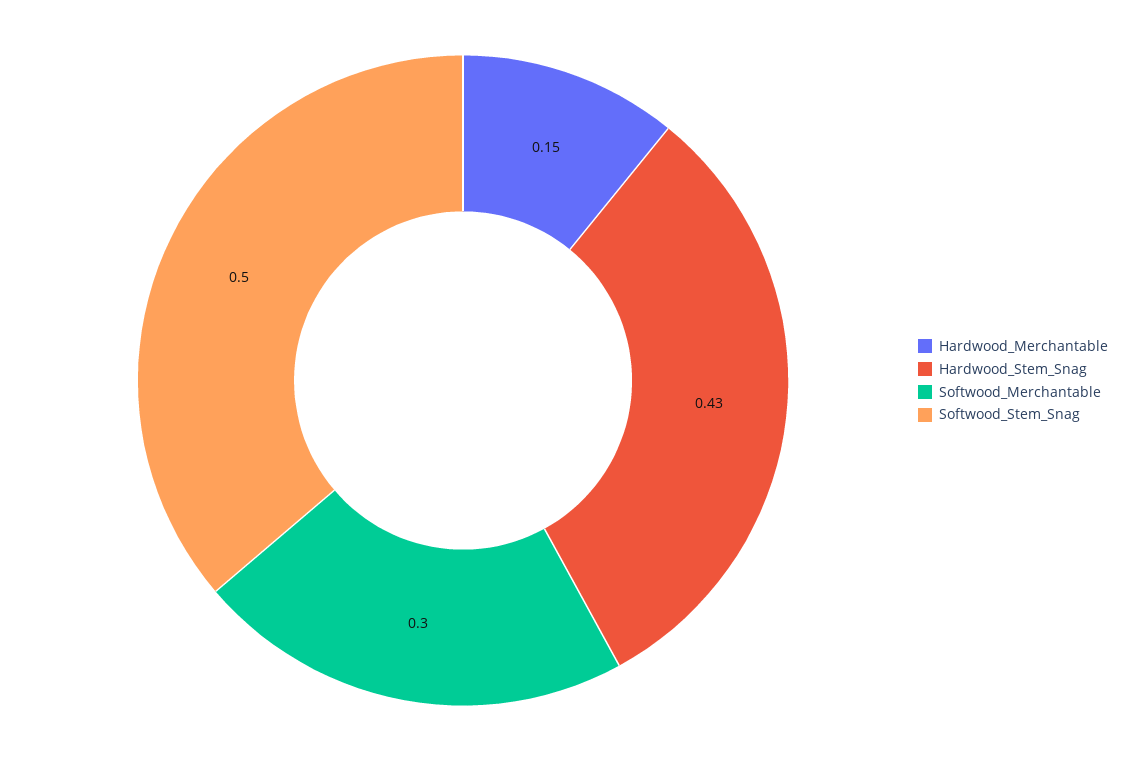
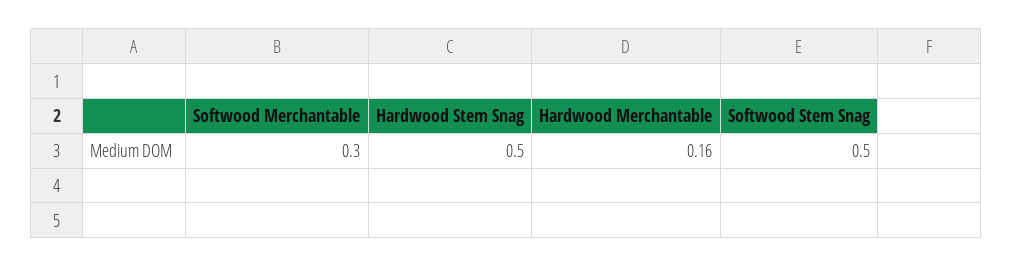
  {
-   "Hardwood_Merchantable": 0.15,
+   "Hardwood_Merchantable": 0.16,
-   "Hardwood_Stem_Snag": 0.43,
+   "Hardwood_Stem_Snag": 0.5,
    "Softwood_Merchantable": 0.3,
    "Softwood_Stem_Snag": 0.5
  }

